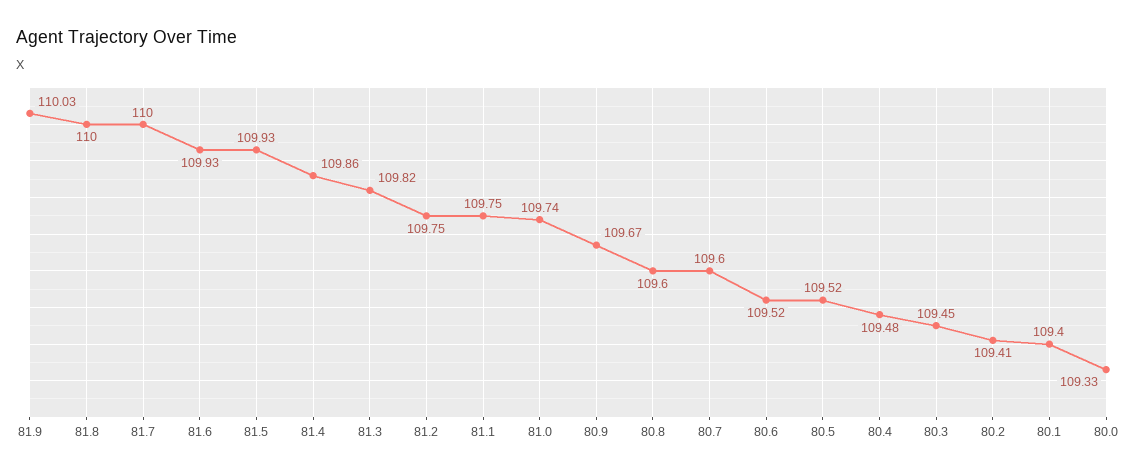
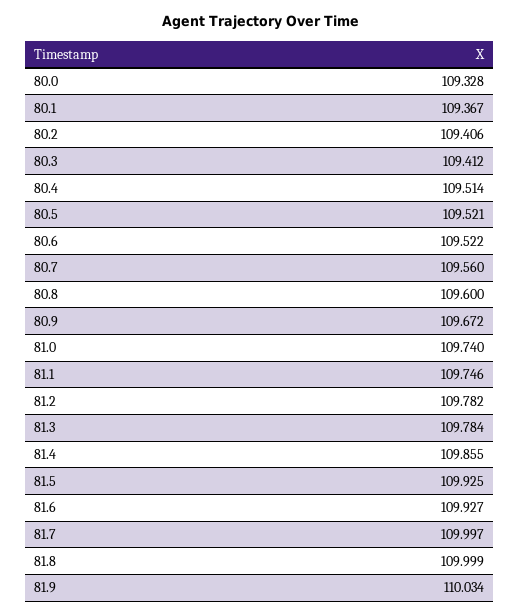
  {
    "81.9": 110.034,
    "81.8": 109.999,
    "81.7": 109.997,
    "81.6": 109.927,
    "81.5": 109.925,
    "81.4": 109.855,
-   "81.3": 109.82,
+   "81.3": 109.784,
-   "81.2": 109.75,
+   "81.2": 109.782,
    "81.1": 109.746,
    "81.0": 109.74,
    "80.9": 109.672,
    "80.8": 109.6,
-   "80.7": 109.6,
+   "80.7": 109.56,
    "80.6": 109.522,
    "80.5": 109.521,
-   "80.4": 109.48,
+   "80.4": 109.514,
-   "80.3": 109.45,
+   "80.3": 109.412,
    "80.2": 109.406,
-   "80.1": 109.4,
+   "80.1": 109.367,
    "80.0": 109.328
  }

